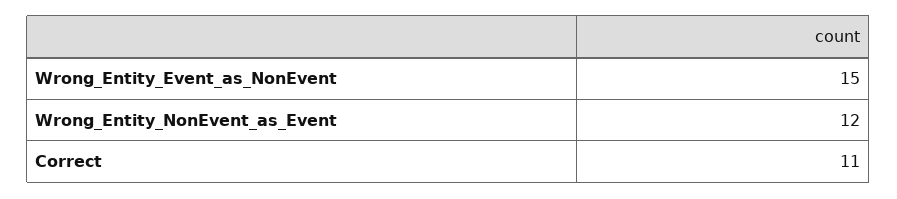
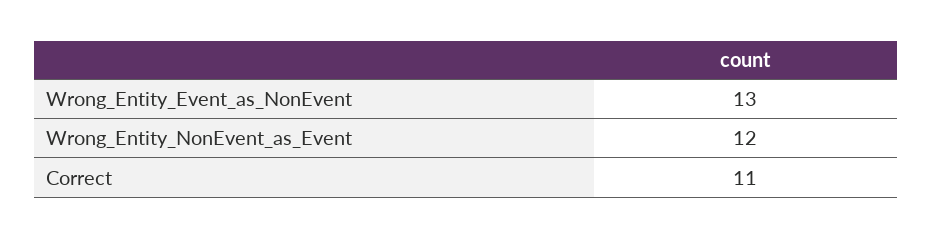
  {
-   "Wrong_Entity_Event_as_NonEvent": 15,
+   "Wrong_Entity_Event_as_NonEvent": 13,
    "Wrong_Entity_NonEvent_as_Event": 12,
    "Correct": 11
  }

